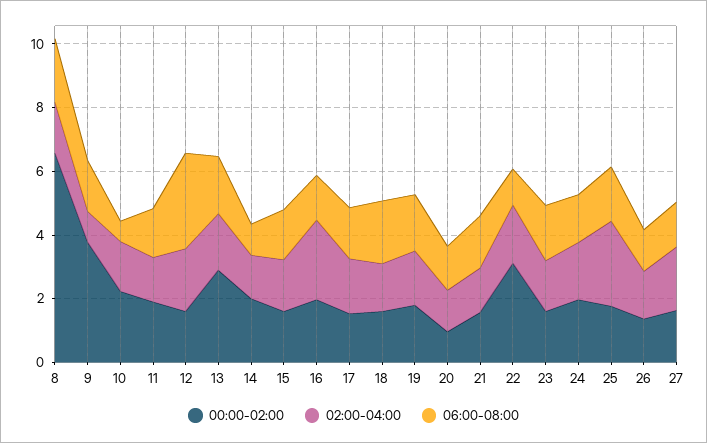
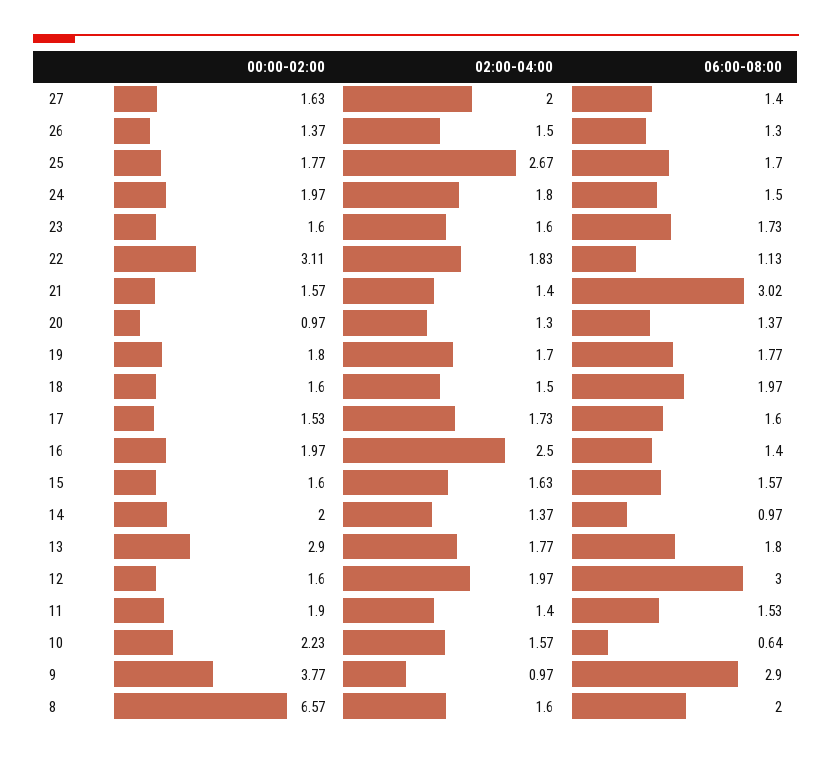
  {
    "00:00-02:00": {
      "8": 6.57,
      "9": 3.77,
      "10": 2.23,
      "11": 1.9,
      "12": 1.6,
      "13": 2.9,
      "14": 2,
      "15": 1.6,
      "16": 1.97,
      "17": 1.53,
      "18": 1.6,
      "19": 1.8,
      "20": 0.97,
      "21": 1.57,
      "22": 3.11,
      "23": 1.6,
      "24": 1.97,
      "25": 1.77,
      "26": 1.37,
      "27": 1.63
    },
    "02:00-04:00": {
      "8": 1.6,
      "9": 0.97,
      "10": 1.57,
      "11": 1.4,
      "12": 1.97,
      "13": 1.77,
      "14": 1.37,
      "15": 1.63,
      "16": 2.5,
      "17": 1.73,
      "18": 1.5,
      "19": 1.7,
      "20": 1.3,
      "21": 1.4,
      "22": 1.83,
      "23": 1.6,
      "24": 1.8,
      "25": 2.67,
      "26": 1.5,
      "27": 2
    },
    "06:00-08:00": {
      "8": 2,
-     "9": 1.5,
+     "9": 2.9,
      "10": 0.64,
      "11": 1.53,
      "12": 3,
      "13": 1.8,
      "14": 0.97,
      "15": 1.57,
      "16": 1.4,
      "17": 1.6,
      "18": 1.97,
      "19": 1.77,
      "20": 1.37,
-     "21": 1.5,
+     "21": 3.02,
      "22": 1.13,
      "23": 1.73,
      "24": 1.5,
      "25": 1.7,
      "26": 1.3,
      "27": 1.4
    }
  }

